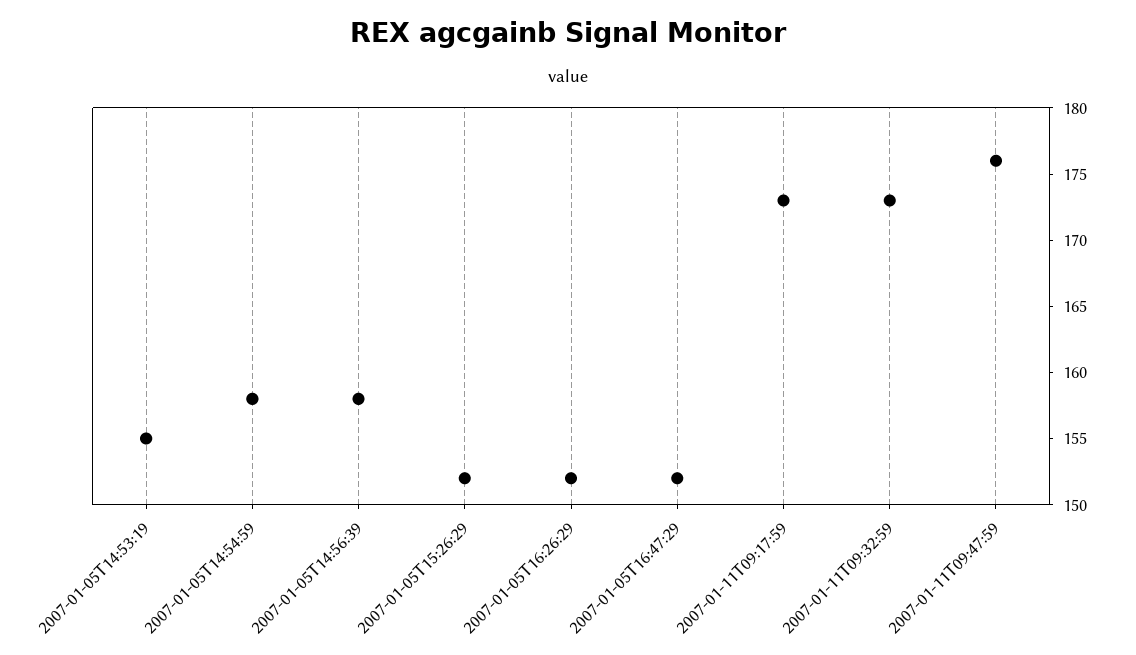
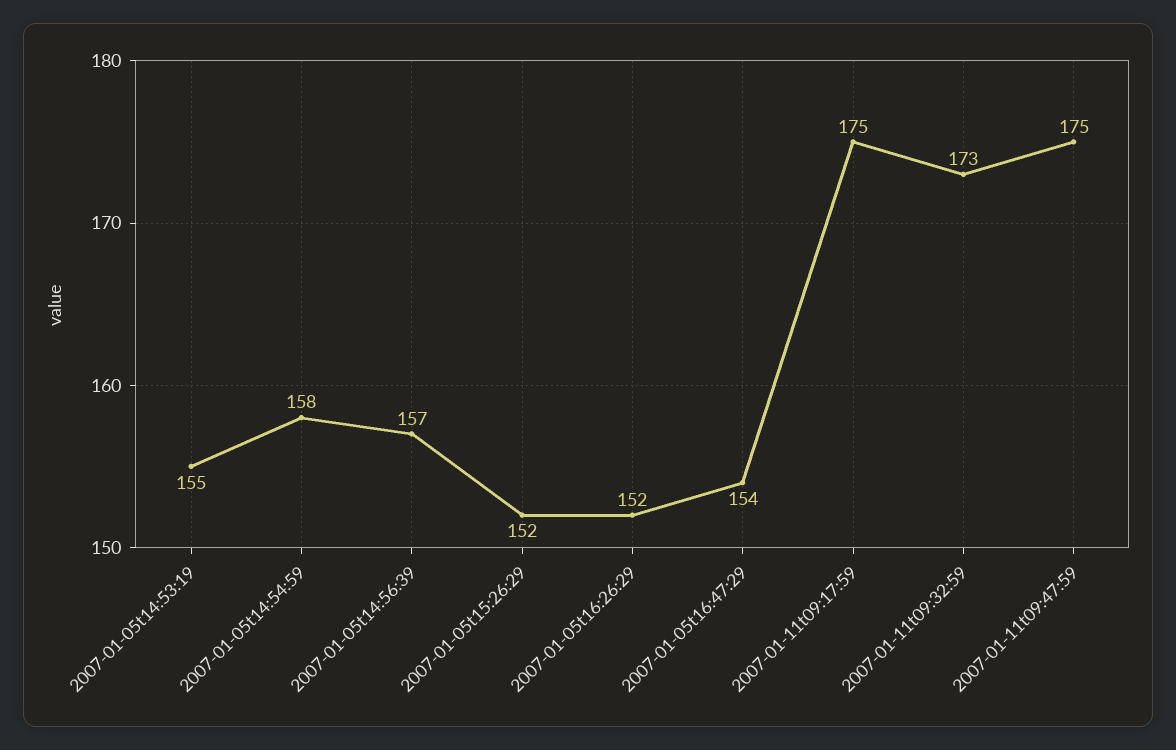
  {
    "2007-01-05T14:53:19": 155,
    "2007-01-05T14:54:59": 158,
-   "2007-01-05T14:56:39": 158,
+   "2007-01-05T14:56:39": 157,
    "2007-01-05T15:26:29": 152,
    "2007-01-05T16:26:29": 152,
-   "2007-01-05T16:47:29": 152,
+   "2007-01-05T16:47:29": 154,
-   "2007-01-11T09:17:59": 173,
+   "2007-01-11T09:17:59": 175,
    "2007-01-11T09:32:59": 173,
-   "2007-01-11T09:47:59": 176
+   "2007-01-11T09:47:59": 175
  }

